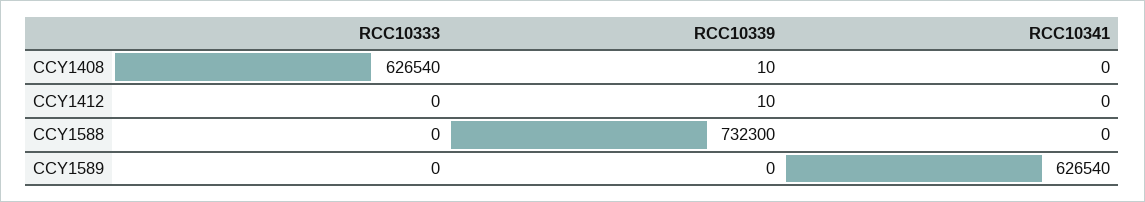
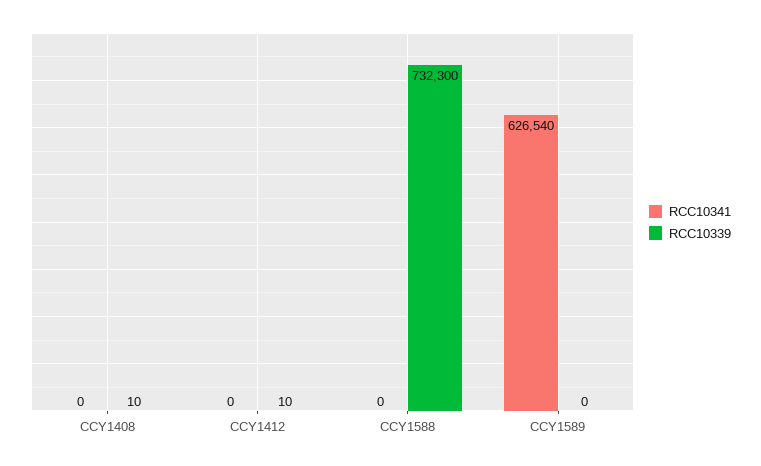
  {
-   "RCC10333": {
-     "CCY1408": 626540,
-     "CCY1412": 0,
-     "CCY1588": 0,
-     "CCY1589": 0
-   },
    "RCC10339": {
      "CCY1408": 10,
      "CCY1412": 10,
      "CCY1588": 732300,
      "CCY1589": 0
    },
    "RCC10341": {
      "CCY1408": 0,
      "CCY1412": 0,
      "CCY1588": 0,
      "CCY1589": 626540
    }
  }

